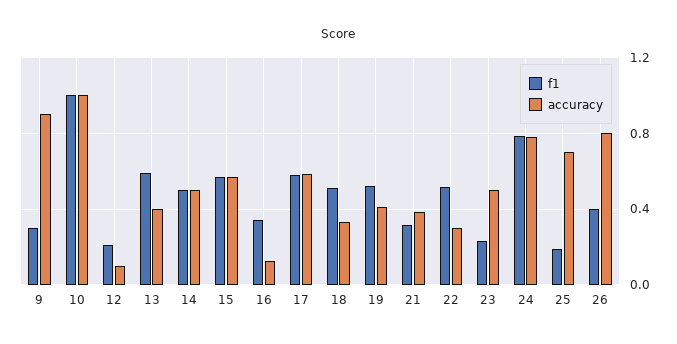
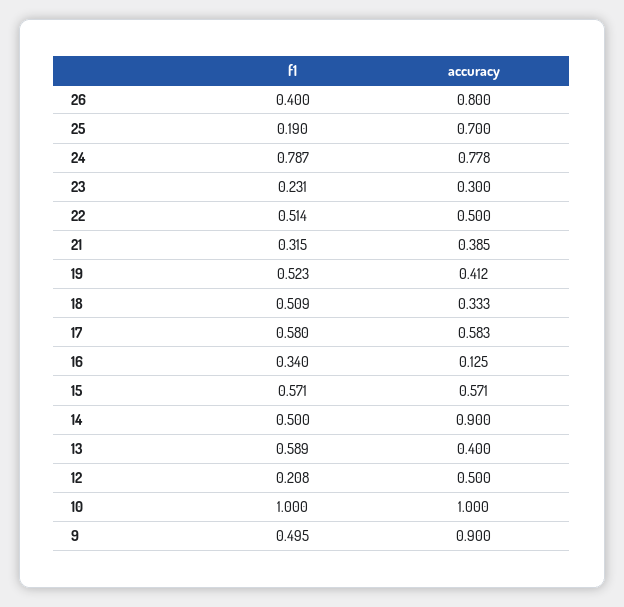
  {
    "f1": {
-     "9": 0.3,
+     "9": 0.495,
      "10": 1,
      "12": 0.208,
      "13": 0.589,
      "14": 0.5,
      "15": 0.571,
      "16": 0.34,
      "17": 0.58,
      "18": 0.509,
      "19": 0.523,
      "21": 0.315,
      "22": 0.514,
      "23": 0.231,
      "24": 0.787,
      "25": 0.19,
      "26": 0.4
    },
    "accuracy": {
      "9": 0.9,
      "10": 1,
-     "12": 0.1,
+     "12": 0.5,
      "13": 0.4,
-     "14": 0.5,
+     "14": 0.9,
      "15": 0.571,
      "16": 0.125,
      "17": 0.583,
      "18": 0.333,
      "19": 0.412,
      "21": 0.385,
-     "22": 0.3,
+     "22": 0.5,
-     "23": 0.5,
+     "23": 0.3,
      "24": 0.778,
      "25": 0.7,
      "26": 0.8
    }
  }

